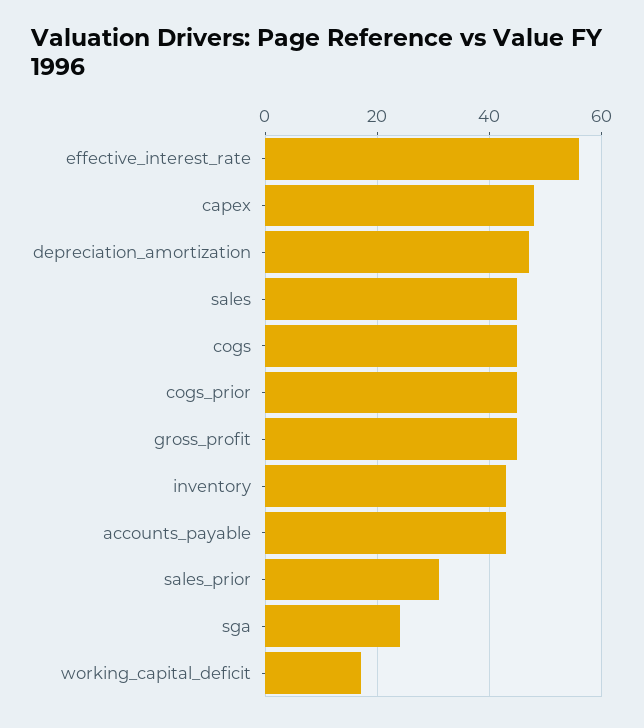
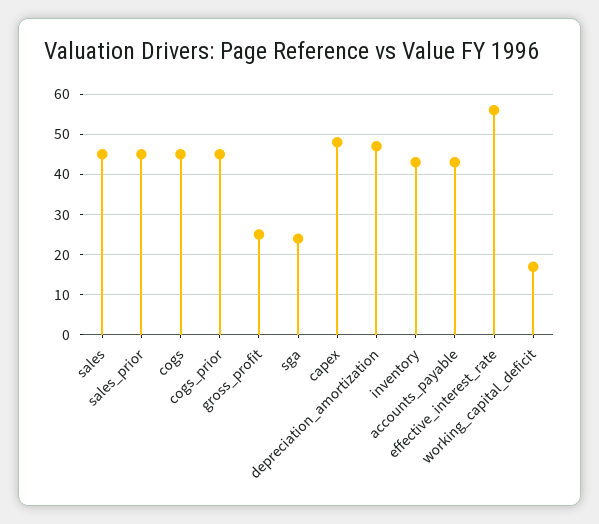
  {
    "effective_interest_rate": 55,
    "capex": 50,
    "depreciation_amortization": 45,
    "sales": 45,
    "cogs": 45,
    "cogs_prior": 45,
-   "gross_profit": 45,
+   "gross_profit": 25,
    "inventory": 45,
    "accounts_payable": 45,
-   "sales_prior": 30,
+   "sales_prior": 45,
    "sga": 25,
    "working_capital_deficit": 15
  }

